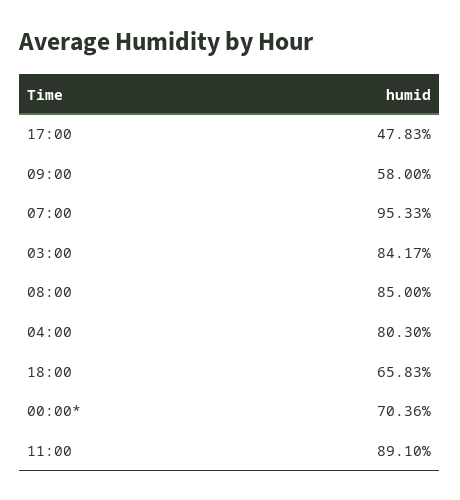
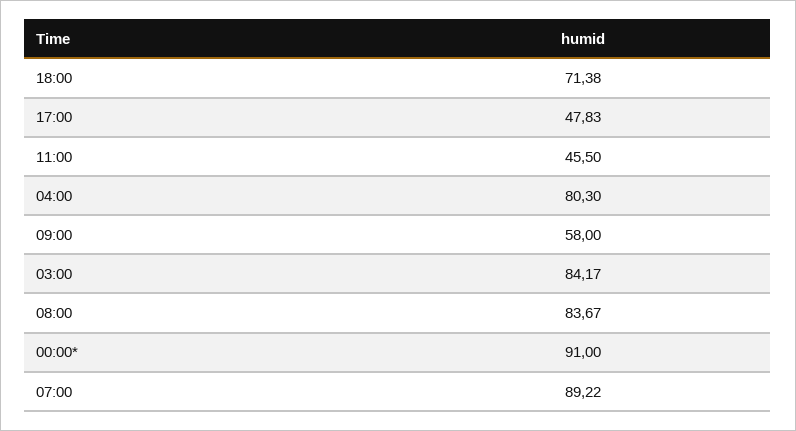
  {
    "17:00": 47.83,
    "09:00": 58,
-   "07:00": 95.33,
+   "07:00": 89.22,
    "03:00": 84.17,
-   "08:00": 85,
+   "08:00": 83.67,
    "04:00": 80.3,
-   "18:00": 65.83,
+   "18:00": 71.38,
-   "00:00*": 70.36,
+   "00:00*": 91,
-   "11:00": 89.1
+   "11:00": 45.5
  }

